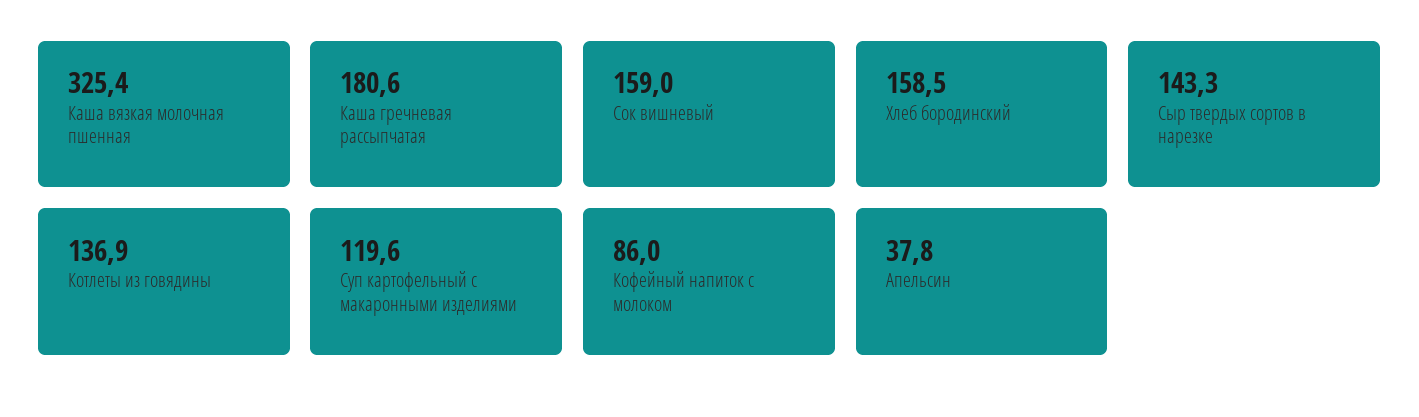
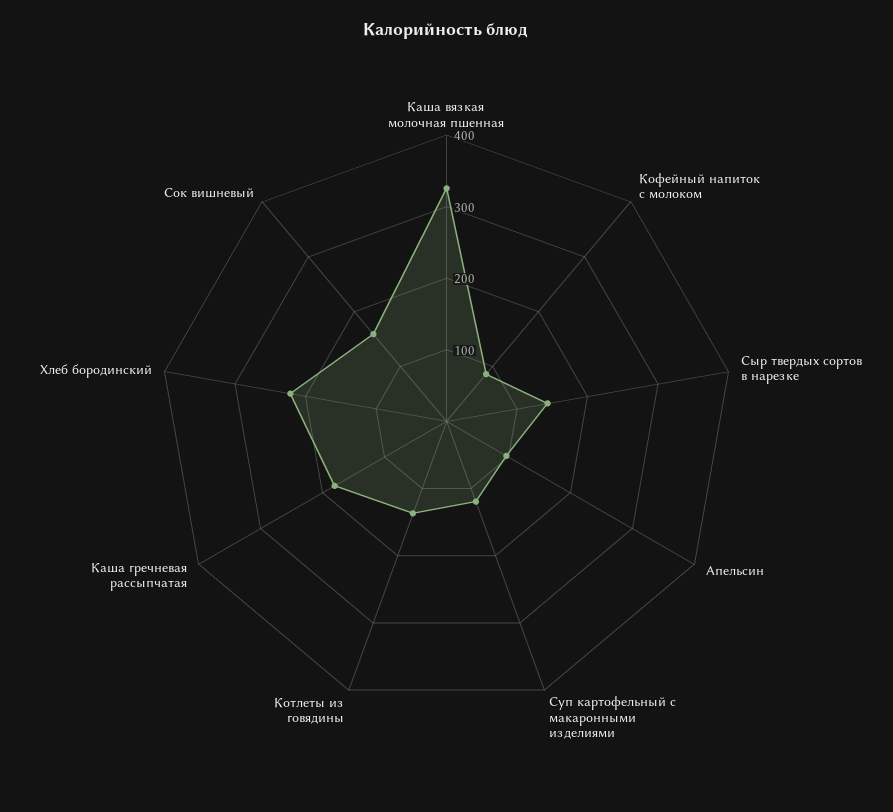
  {
    "Каша вязкая молочная пшенная": 325.4,
    "Каша гречневая рассыпчатая": 180.6,
    "Сок вишневый": 159,
-   "Хлеб бородинский": 158.5,
+   "Хлеб бородинский": 220,
    "Сыр твердых сортов в нарезке": 143.3,
    "Котлеты из говядины": 136.9,
    "Суп картофельный с макаронными изделиями": 119.6,
    "Кофейный напиток с молоком": 86,
-   "Апельсин": 37.8
+   "Апельсин": 100
  }

